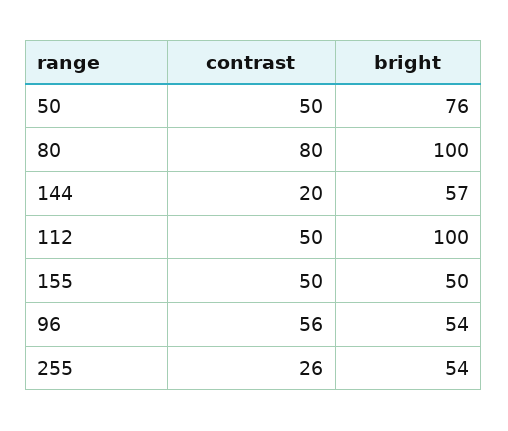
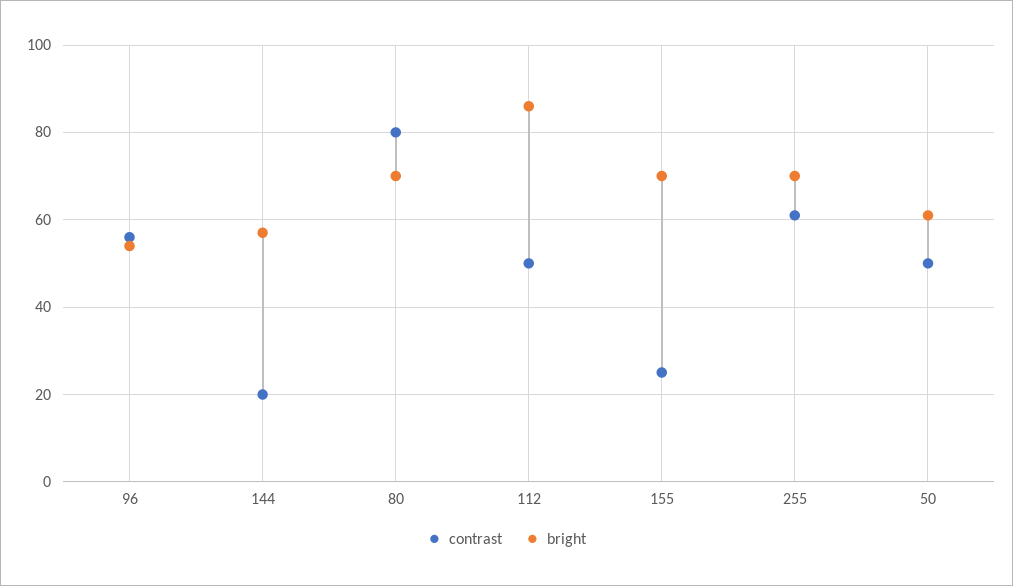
  {
    "contrast": {
      "50": 50,
      "80": 80,
      "144": 20,
      "112": 50,
-     "155": 50,
+     "155": 25,
      "96": 56,
-     "255": 26
+     "255": 60
    },
    "bright": {
-     "50": 76,
+     "50": 60,
-     "80": 100,
+     "80": 70,
      "144": 57,
-     "112": 100,
+     "112": 85,
-     "155": 50,
+     "155": 70,
      "96": 54,
-     "255": 54
+     "255": 70
    }
  }

